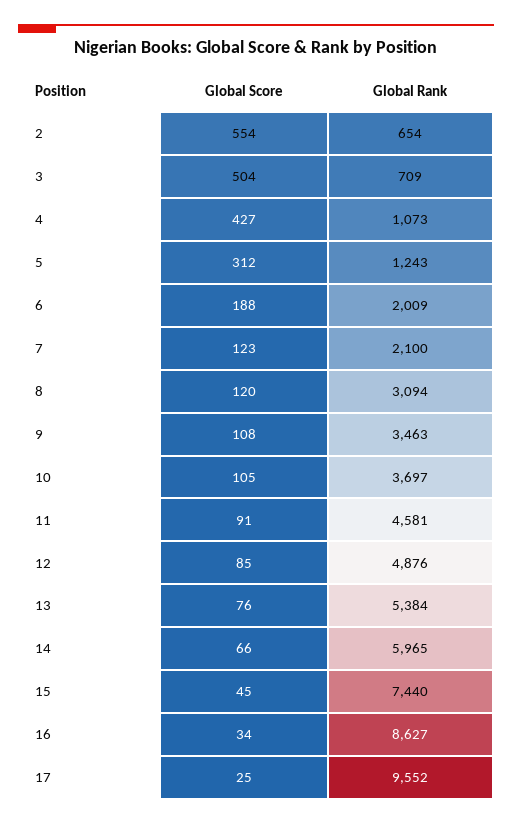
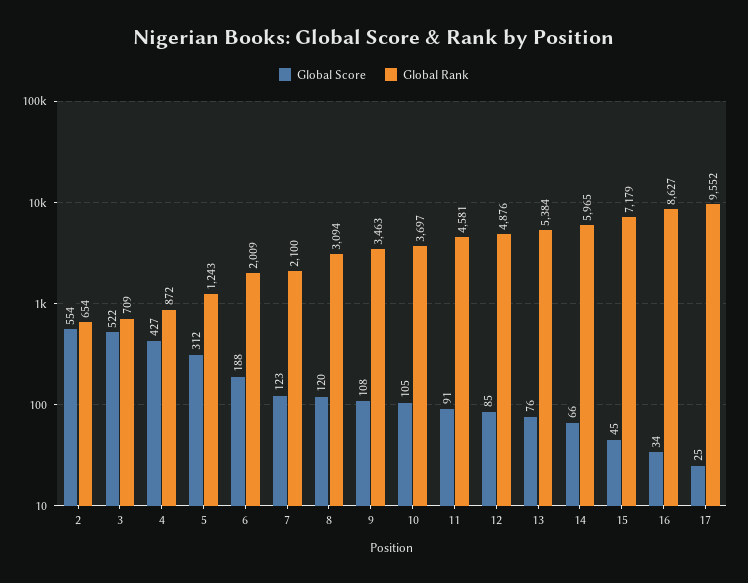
  {
    "Global Score": {
      "2": 554,
-     "3": 504,
+     "3": 522,
      "4": 427,
      "5": 312,
      "6": 188,
      "7": 123,
      "8": 120,
      "9": 108,
      "10": 105,
      "11": 91,
      "12": 85,
      "13": 76,
      "14": 66,
      "15": 45,
      "16": 34,
      "17": 25
    },
    "Global Rank": {
      "2": 654,
      "3": 709,
-     "4": 1073,
+     "4": 872,
      "5": 1243,
      "6": 2009,
      "7": 2100,
      "8": 3094,
      "9": 3463,
      "10": 3697,
      "11": 4581,
      "12": 4876,
      "13": 5384,
      "14": 5965,
-     "15": 7440,
+     "15": 7179,
      "16": 8627,
      "17": 9552
    }
  }

